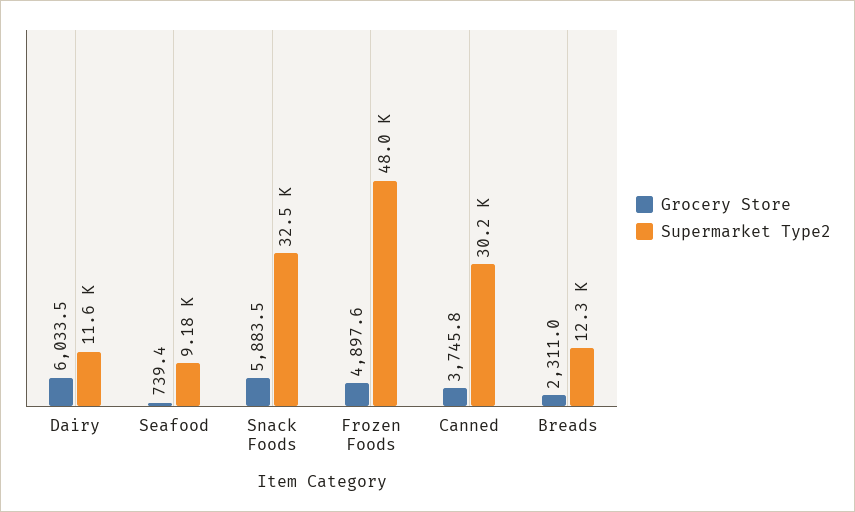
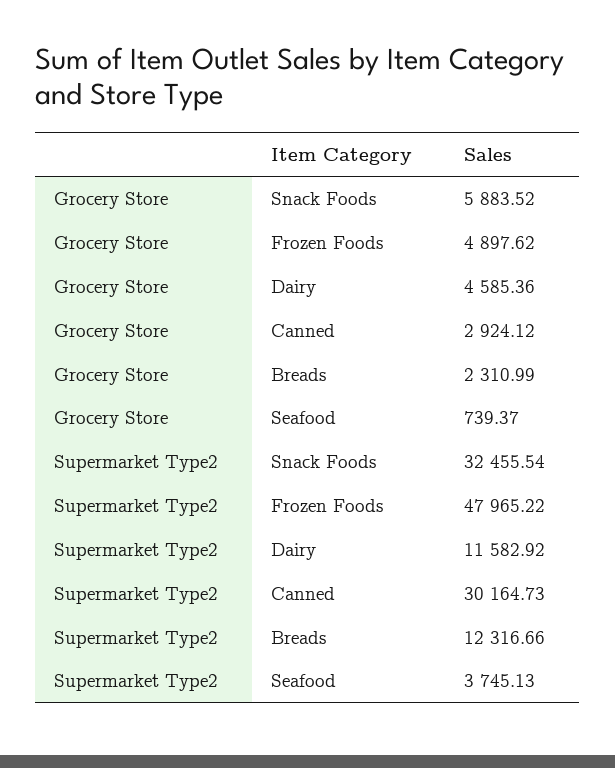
  {
    "Grocery Store": {
-     "Dairy": 6033.5,
+     "Dairy": 4585.36,
      "Seafood": 739.37,
      "Snack Foods": 5883.52,
      "Frozen Foods": 4897.62,
-     "Canned": 3745.8,
+     "Canned": 2924.12,
      "Breads": 2310.99
    },
    "Supermarket Type2": {
      "Dairy": 11582.92,
-     "Seafood": 9180,
+     "Seafood": 3745.13,
      "Snack Foods": 32455.54,
      "Frozen Foods": 47965.22,
      "Canned": 30164.73,
      "Breads": 12316.66
    }
  }

